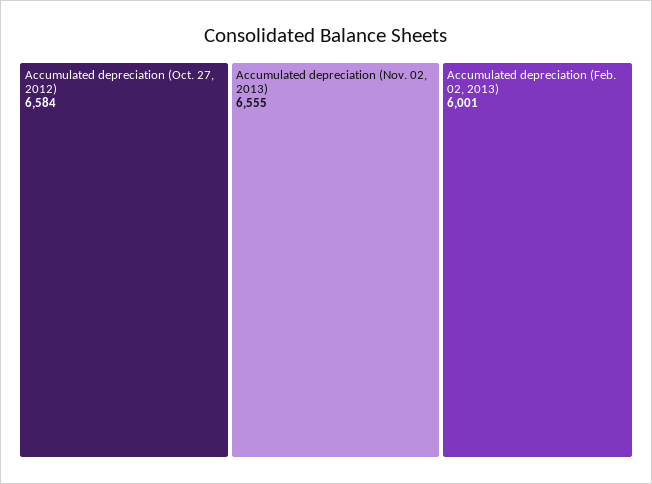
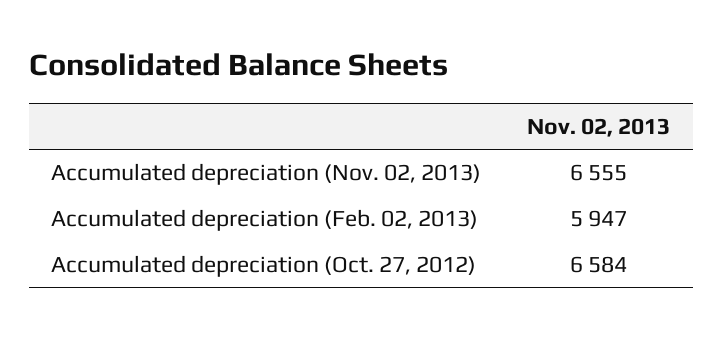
  {
    "Accumulated depreciation (Oct. 27, 2012)": 6584,
    "Accumulated depreciation (Nov. 02, 2013)": 6555,
-   "Accumulated depreciation (Feb. 02, 2013)": 6001
+   "Accumulated depreciation (Feb. 02, 2013)": 5947
  }

